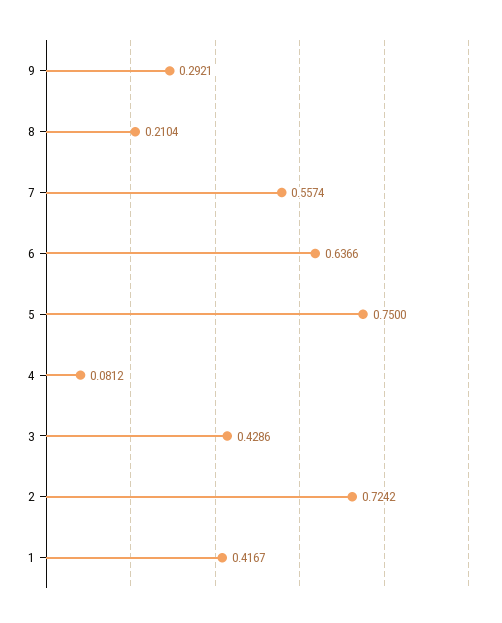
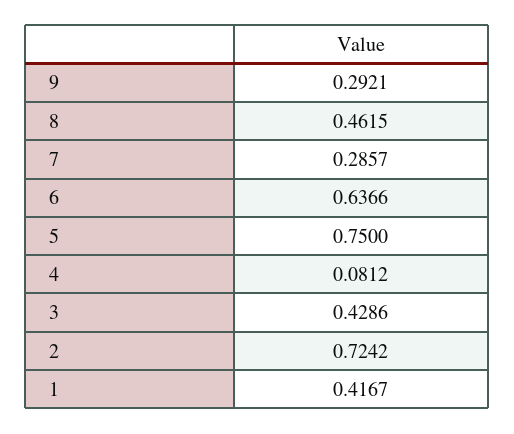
  {
    "9": 0.2921,
-   "8": 0.2104,
+   "8": 0.4615,
-   "7": 0.5574,
+   "7": 0.2857,
    "6": 0.6366,
    "5": 0.75,
    "4": 0.0812,
    "3": 0.4286,
    "2": 0.7242,
    "1": 0.4167
  }

